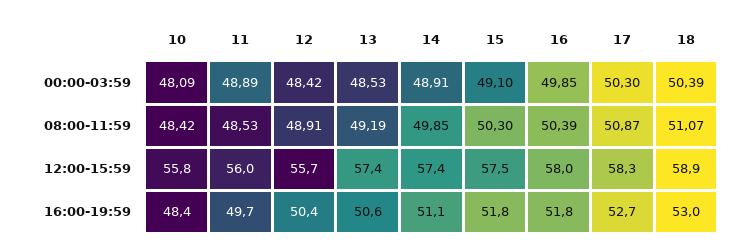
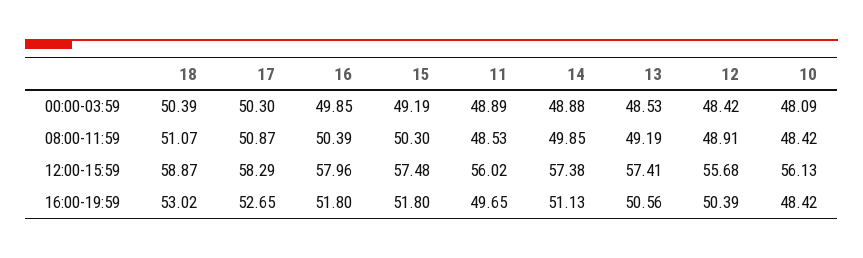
  {
    "10": {
      "00:00-03:59": 48.09,
      "08:00-11:59": 48.42,
-     "12:00-15:59": 55.8,
+     "12:00-15:59": 56.13,
      "16:00-19:59": 48.42
    },
    "11": {
      "00:00-03:59": 48.89,
      "08:00-11:59": 48.53,
      "12:00-15:59": 56.02,
      "16:00-19:59": 49.65
    },
    "12": {
      "00:00-03:59": 48.42,
      "08:00-11:59": 48.91,
      "12:00-15:59": 55.68,
      "16:00-19:59": 50.39
    },
    "13": {
      "00:00-03:59": 48.53,
      "08:00-11:59": 49.19,
      "12:00-15:59": 57.41,
      "16:00-19:59": 50.56
    },
    "14": {
-     "00:00-03:59": 48.91,
+     "00:00-03:59": 48.88,
      "08:00-11:59": 49.85,
      "12:00-15:59": 57.38,
      "16:00-19:59": 51.13
    },
    "15": {
-     "00:00-03:59": 49.1,
+     "00:00-03:59": 49.19,
      "08:00-11:59": 50.3,
      "12:00-15:59": 57.48,
      "16:00-19:59": 51.8
    },
    "16": {
      "00:00-03:59": 49.85,
      "08:00-11:59": 50.39,
      "12:00-15:59": 57.96,
      "16:00-19:59": 51.8
    },
    "17": {
      "00:00-03:59": 50.3,
      "08:00-11:59": 50.87,
      "12:00-15:59": 58.29,
      "16:00-19:59": 52.65
    },
    "18": {
      "00:00-03:59": 50.39,
      "08:00-11:59": 51.07,
      "12:00-15:59": 58.87,
      "16:00-19:59": 53.02
    }
  }

